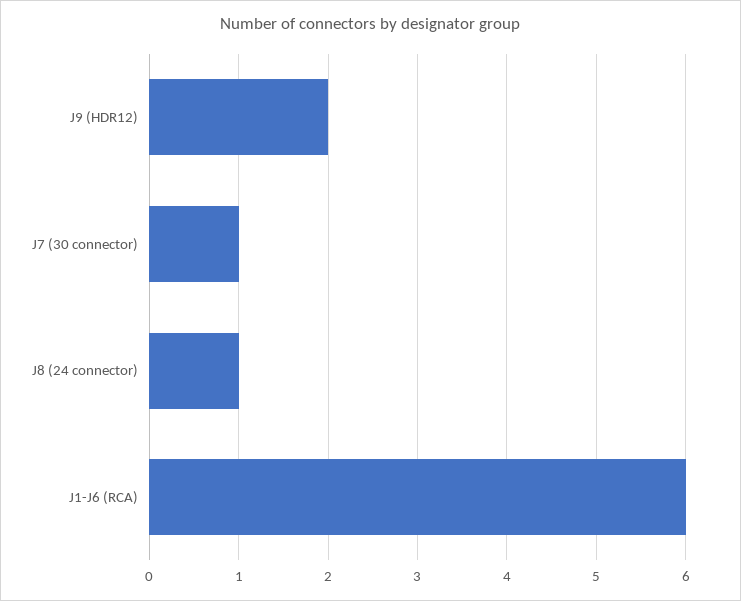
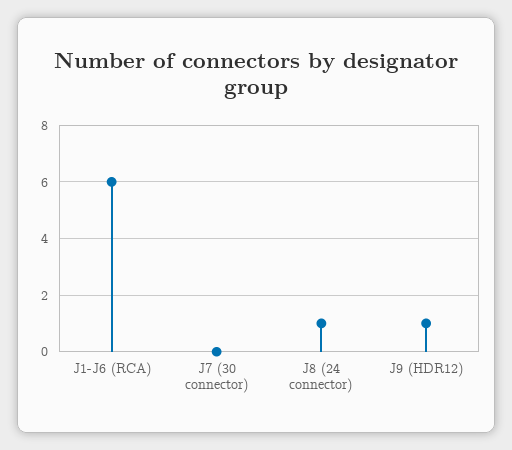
  {
-   "J9 (HDR12)": 2,
+   "J9 (HDR12)": 1,
-   "J7 (30 connector)": 1,
+   "J7 (30 connector)": 0,
    "J8 (24 connector)": 1,
    "J1-J6 (RCA)": 6
  }

